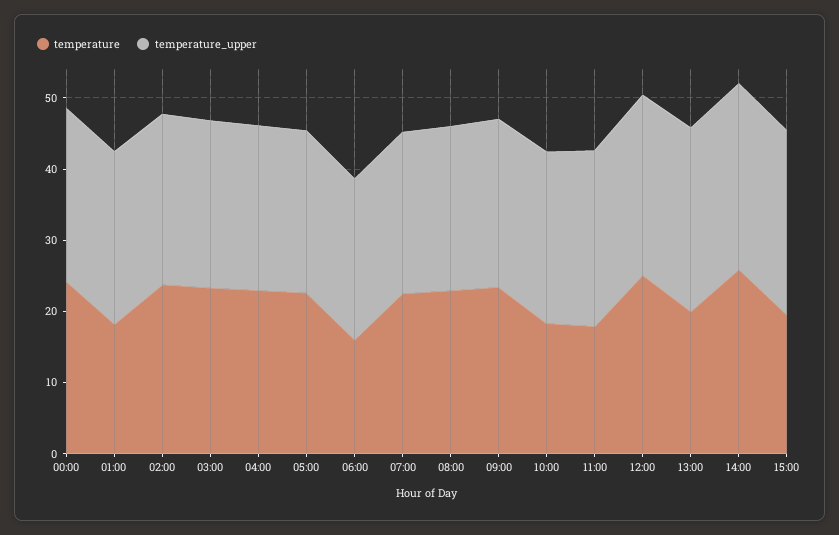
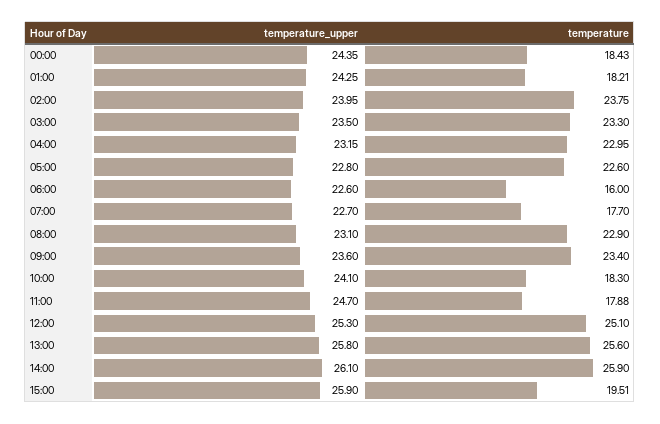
  {
    "temperature": {
-     "00:00": 24,
+     "00:00": 18.43,
      "01:00": 18.21,
      "02:00": 23.75,
      "03:00": 23.3,
      "04:00": 22.95,
      "05:00": 22.6,
      "06:00": 16,
-     "07:00": 22,
+     "07:00": 17.7,
      "08:00": 22.9,
      "09:00": 23.4,
      "10:00": 18.3,
      "11:00": 17.88,
      "12:00": 25.1,
-     "13:00": 20,
+     "13:00": 25.6,
      "14:00": 25.9,
      "15:00": 19.51
    },
    "temperature_upper": {
      "00:00": 24.35,
      "01:00": 24.25,
      "02:00": 23.95,
      "03:00": 23.5,
      "04:00": 23.15,
      "05:00": 22.8,
      "06:00": 22.6,
      "07:00": 22.7,
      "08:00": 23.1,
      "09:00": 23.6,
      "10:00": 24.1,
      "11:00": 24.7,
      "12:00": 25.3,
      "13:00": 25.8,
      "14:00": 26.1,
      "15:00": 25.9
    }
  }

